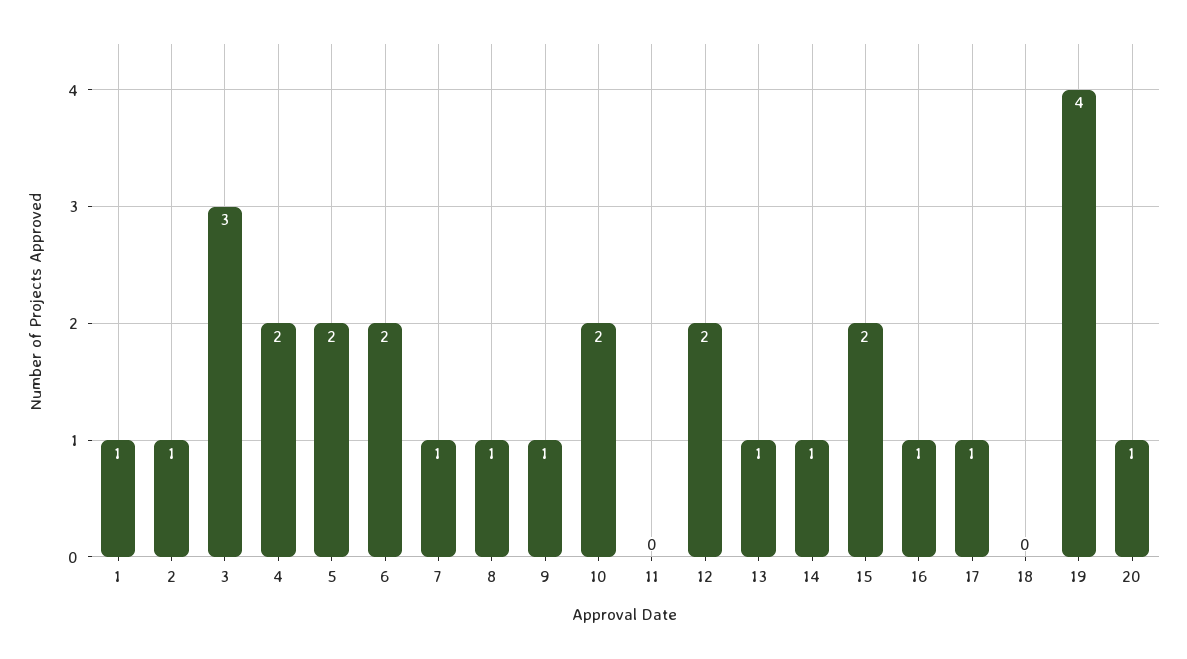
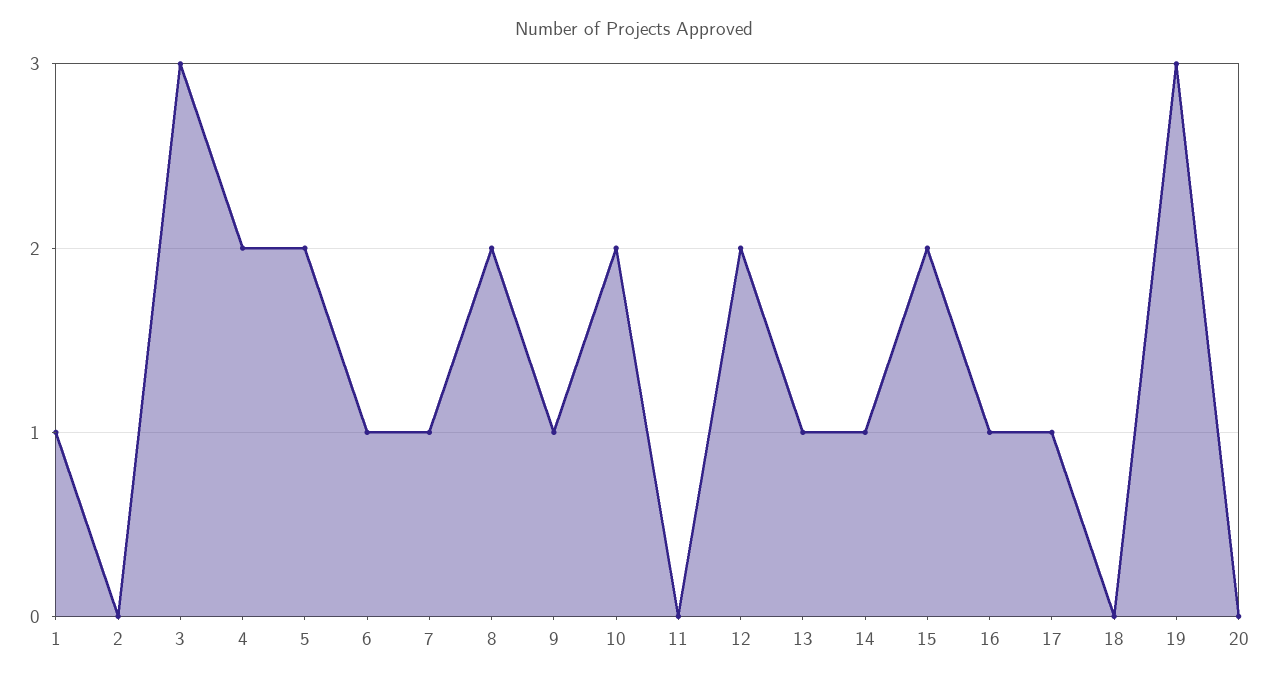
  {
    "1": 1,
-   "2": 1,
+   "2": 0,
    "3": 3,
    "4": 2,
    "5": 2,
-   "6": 2,
+   "6": 1,
    "7": 1,
-   "8": 1,
+   "8": 2,
    "9": 1,
    "10": 2,
    "11": 0,
    "12": 2,
    "13": 1,
    "14": 1,
    "15": 2,
    "16": 1,
    "17": 1,
    "18": 0,
-   "19": 4,
+   "19": 3,
-   "20": 1
+   "20": 0
  }

